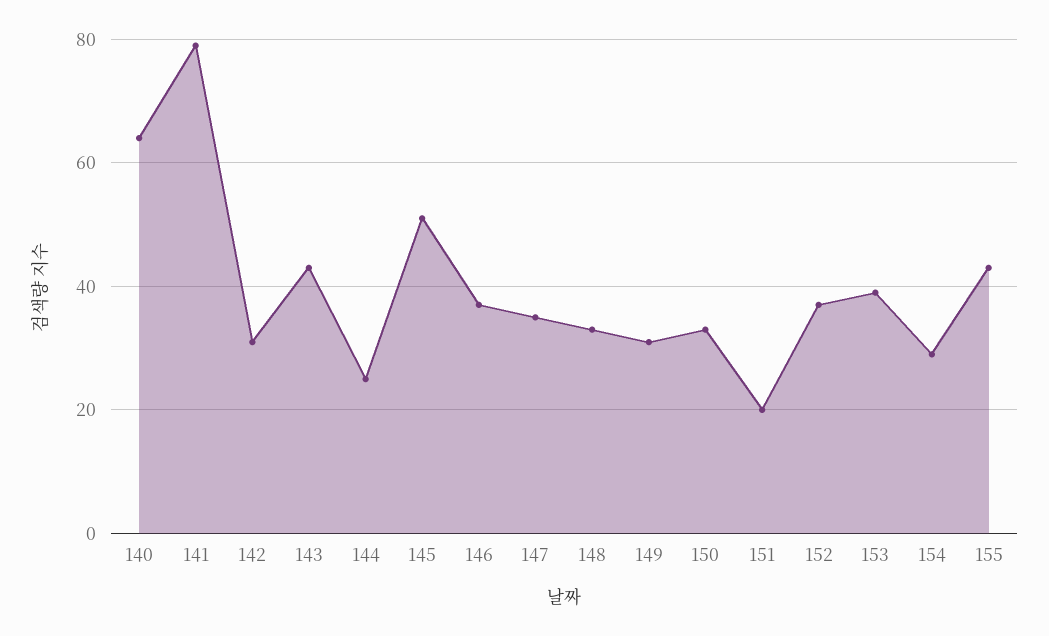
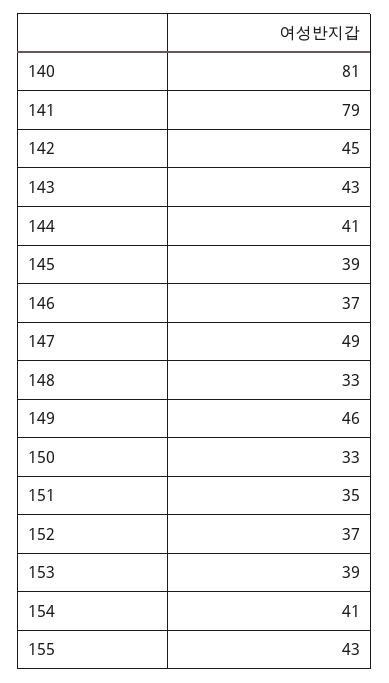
  {
-   "140": 65,
+   "140": 81,
    "141": 79,
-   "142": 30,
+   "142": 45,
    "143": 43,
-   "144": 25,
+   "144": 41,
-   "145": 50,
+   "145": 39,
    "146": 37,
-   "147": 35,
+   "147": 49,
    "148": 33,
-   "149": 30,
+   "149": 46,
    "150": 33,
-   "151": 20,
+   "151": 35,
    "152": 37,
    "153": 39,
-   "154": 30,
+   "154": 41,
    "155": 43
  }

